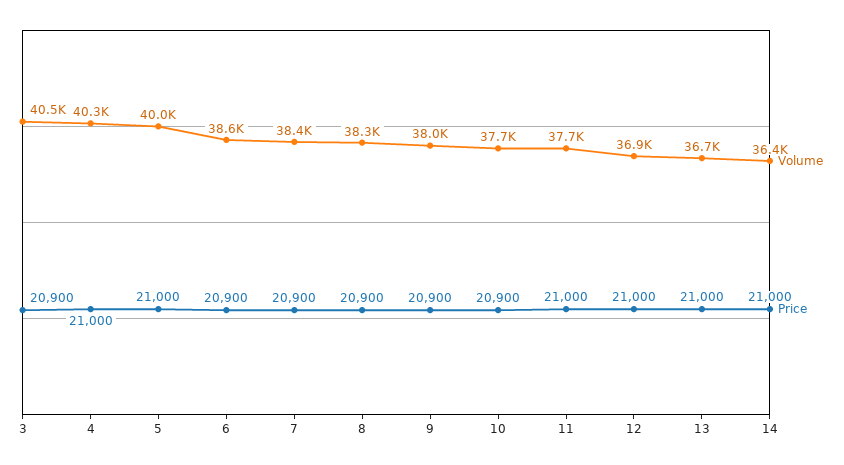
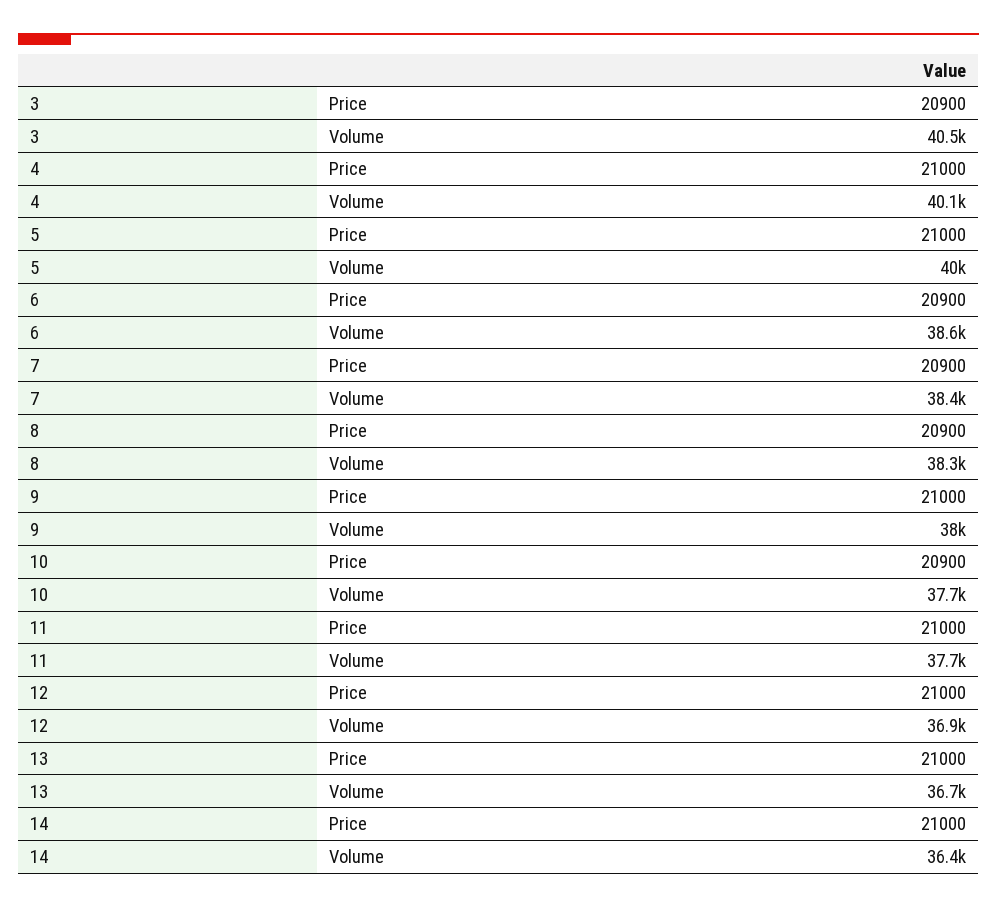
  {
    "Volume": {
      "3": 40500,
-     "4": 40300,
+     "4": 40100,
      "5": 40000,
      "6": 38600,
      "7": 38400,
      "8": 38300,
      "9": 38000,
      "10": 37700,
      "11": 37700,
      "12": 36900,
      "13": 36700,
      "14": 36400
    },
    "Price": {
      "3": 20900,
      "4": 21000,
      "5": 21000,
      "6": 20900,
      "7": 20900,
      "8": 20900,
-     "9": 20900,
+     "9": 21000,
      "10": 20900,
      "11": 21000,
      "12": 21000,
      "13": 21000,
      "14": 21000
    }
  }

